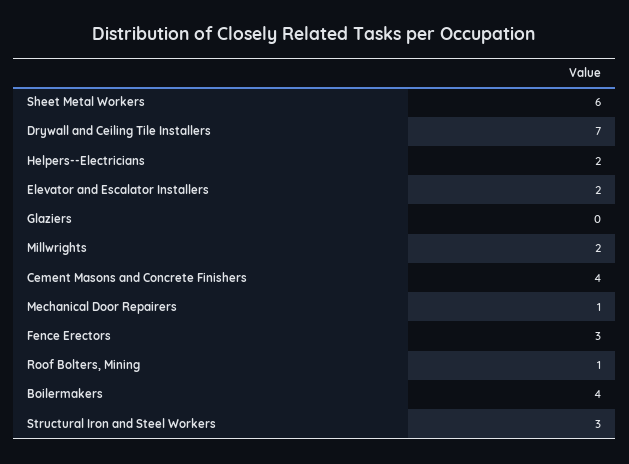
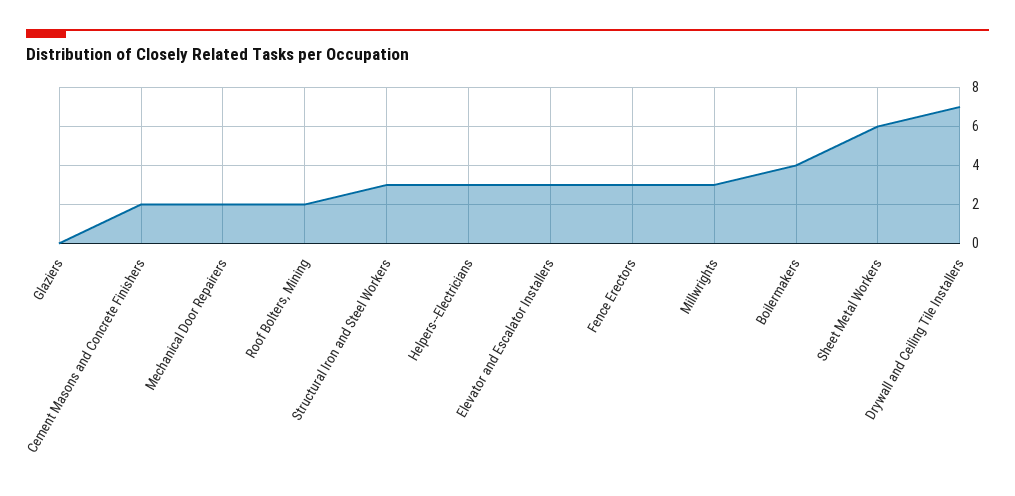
  {
    "Sheet Metal Workers": 6,
    "Drywall and Ceiling Tile Installers": 7,
-   "Helpers--Electricians": 2,
+   "Helpers--Electricians": 3,
-   "Elevator and Escalator Installers": 2,
+   "Elevator and Escalator Installers": 3,
    "Glaziers": 0,
-   "Millwrights": 2,
+   "Millwrights": 3,
-   "Cement Masons and Concrete Finishers": 4,
+   "Cement Masons and Concrete Finishers": 2,
-   "Mechanical Door Repairers": 1,
+   "Mechanical Door Repairers": 2,
    "Fence Erectors": 3,
-   "Roof Bolters, Mining": 1,
+   "Roof Bolters, Mining": 2,
    "Boilermakers": 4,
    "Structural Iron and Steel Workers": 3
  }

